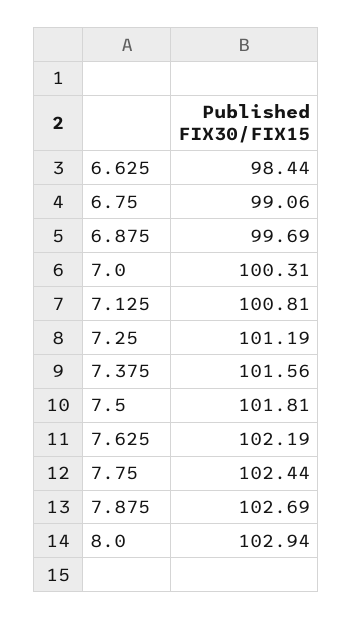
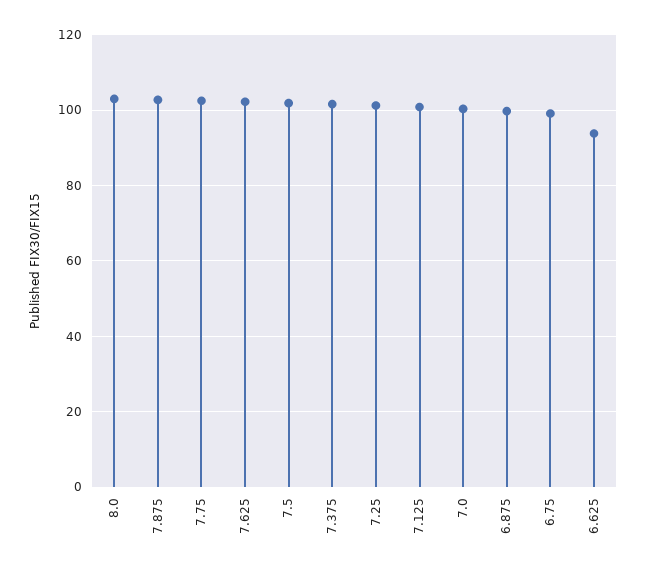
  {
-   "6.625": 98.44,
+   "6.625": 94,
    "6.75": 99.06,
    "6.875": 99.69,
    "7.0": 100.31,
    "7.125": 100.81,
    "7.25": 101.19,
    "7.375": 101.56,
    "7.5": 101.81,
    "7.625": 102.19,
    "7.75": 102.44,
    "7.875": 102.69,
    "8.0": 102.94
  }

